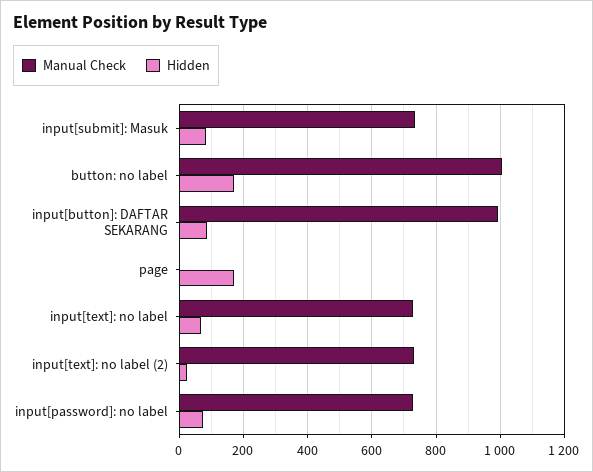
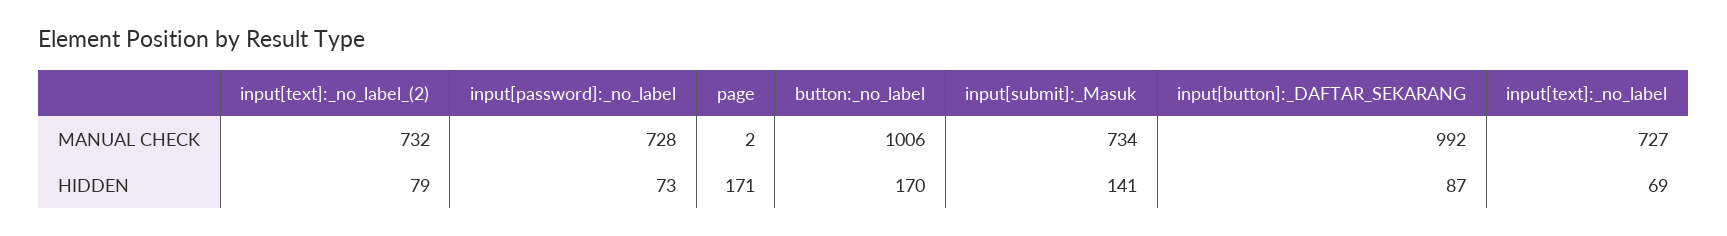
  {
    "Manual Check": {
      "input[submit]: Masuk": 734,
      "button: no label": 1006,
      "input[button]: DAFTAR SEKARANG": 992,
      "page": 2,
      "input[text]: no label": 727,
      "input[text]: no label (2)": 732,
      "input[password]: no label": 728
    },
    "Hidden": {
-     "input[submit]: Masuk": 80,
+     "input[submit]: Masuk": 141,
      "button: no label": 170,
      "input[button]: DAFTAR SEKARANG": 87,
      "page": 171,
      "input[text]: no label": 69,
-     "input[text]: no label (2)": 20,
+     "input[text]: no label (2)": 79,
      "input[password]: no label": 73
    }
  }

